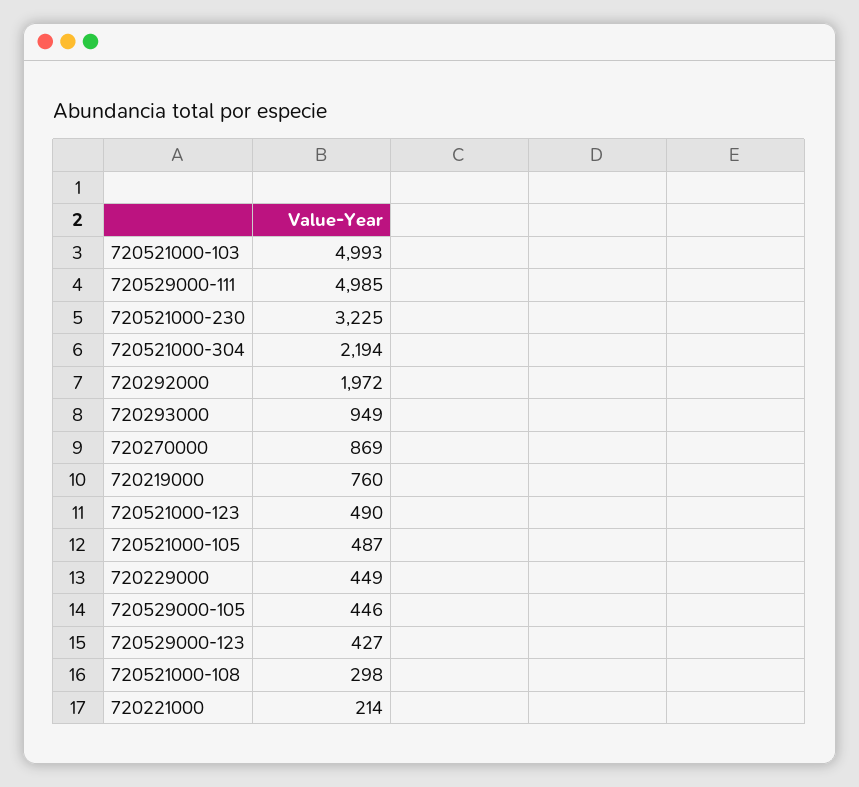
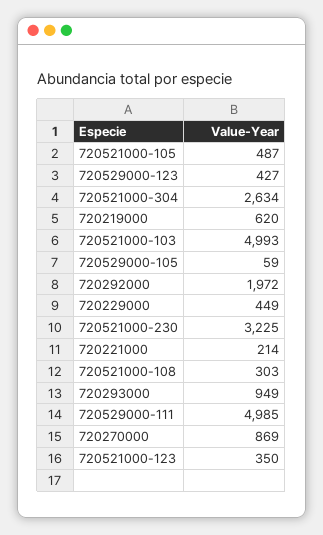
  {
    "720521000-103": 4993,
    "720529000-111": 4985,
    "720521000-230": 3225,
-   "720521000-304": 2194,
+   "720521000-304": 2634,
    "720292000": 1972,
    "720293000": 949,
    "720270000": 869,
-   "720219000": 760,
+   "720219000": 620,
-   "720521000-123": 490,
+   "720521000-123": 350,
    "720521000-105": 487,
    "720229000": 449,
-   "720529000-105": 446,
+   "720529000-105": 59,
    "720529000-123": 427,
-   "720521000-108": 298,
+   "720521000-108": 303,
    "720221000": 214
  }

